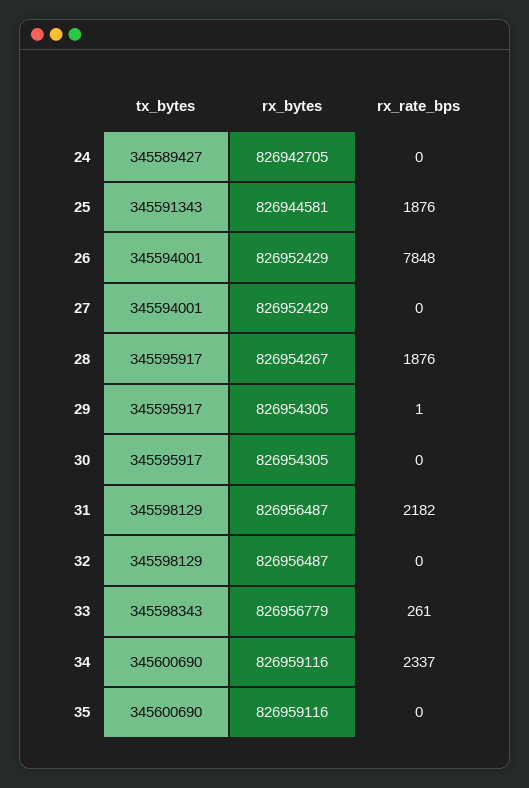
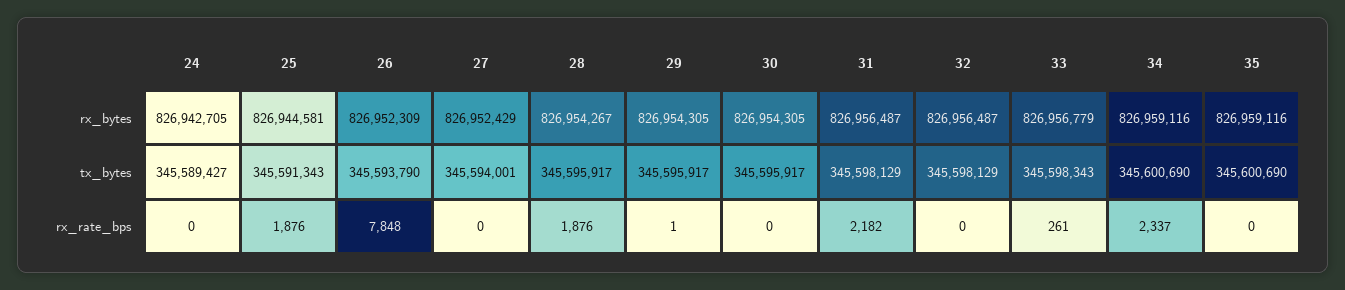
  {
    "tx_bytes": {
      "24": 345589427,
      "25": 345591343,
-     "26": 345594001,
+     "26": 345593790,
      "27": 345594001,
      "28": 345595917,
      "29": 345595917,
      "30": 345595917,
      "31": 345598129,
      "32": 345598129,
      "33": 345598343,
      "34": 345600690,
      "35": 345600690
    },
    "rx_bytes": {
      "24": 826942705,
      "25": 826944581,
-     "26": 826952429,
+     "26": 826952309,
      "27": 826952429,
      "28": 826954267,
      "29": 826954305,
      "30": 826954305,
      "31": 826956487,
      "32": 826956487,
      "33": 826956779,
      "34": 826959116,
      "35": 826959116
    },
    "rx_rate_bps": {
      "24": 0,
      "25": 1876,
      "26": 7848,
      "27": 0,
      "28": 1876,
      "29": 1,
      "30": 0,
      "31": 2182,
      "32": 0,
      "33": 261,
      "34": 2337,
      "35": 0
    }
  }

